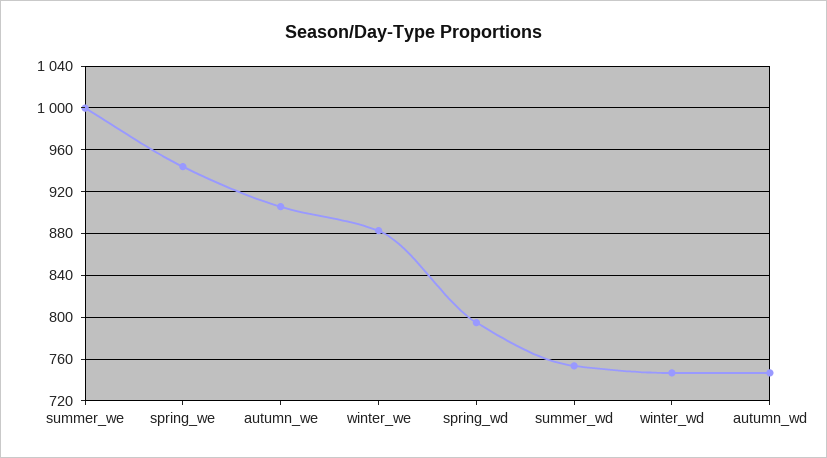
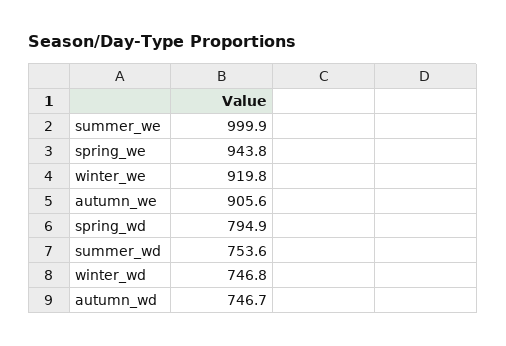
  {
    "summer_we": 999.9,
    "spring_we": 943.8,
    "autumn_we": 905.6,
-   "winter_we": 880,
+   "winter_we": 919.8,
    "spring_wd": 794.9,
    "summer_wd": 753.6,
    "winter_wd": 746.8,
    "autumn_wd": 746.7
  }

